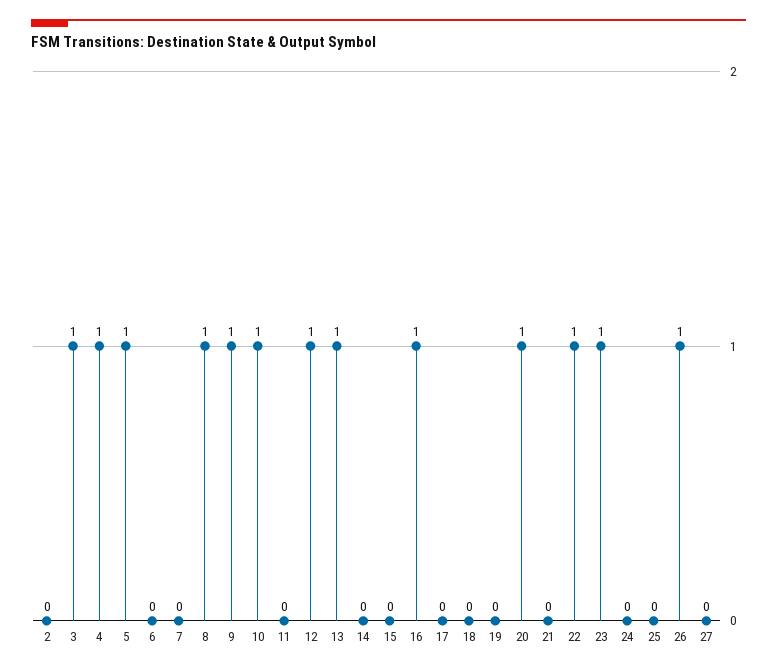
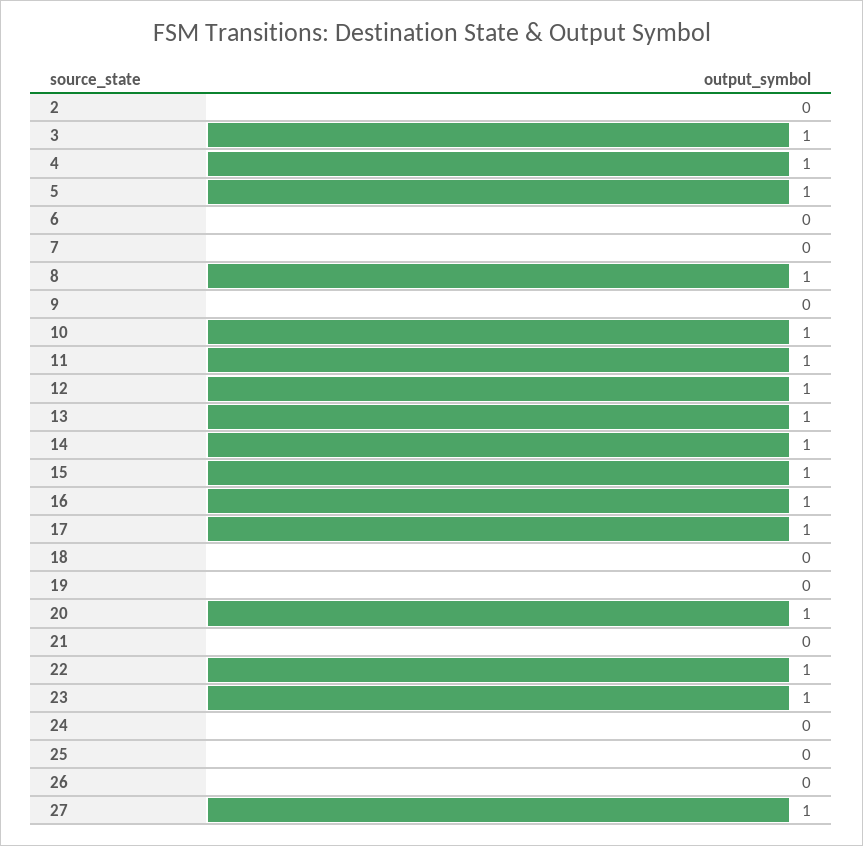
  {
    "2": 0,
    "3": 1,
    "4": 1,
    "5": 1,
    "6": 0,
    "7": 0,
    "8": 1,
-   "9": 1,
+   "9": 0,
    "10": 1,
-   "11": 0,
+   "11": 1,
    "12": 1,
    "13": 1,
-   "14": 0,
+   "14": 1,
-   "15": 0,
+   "15": 1,
    "16": 1,
-   "17": 0,
+   "17": 1,
    "18": 0,
    "19": 0,
    "20": 1,
    "21": 0,
    "22": 1,
    "23": 1,
    "24": 0,
    "25": 0,
-   "26": 1,
+   "26": 0,
-   "27": 0
+   "27": 1
  }

